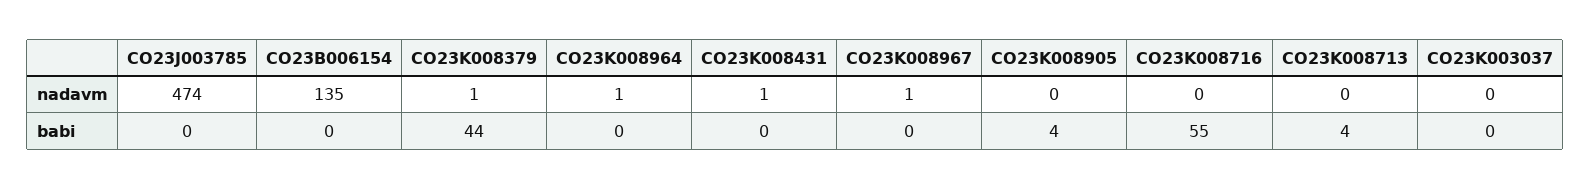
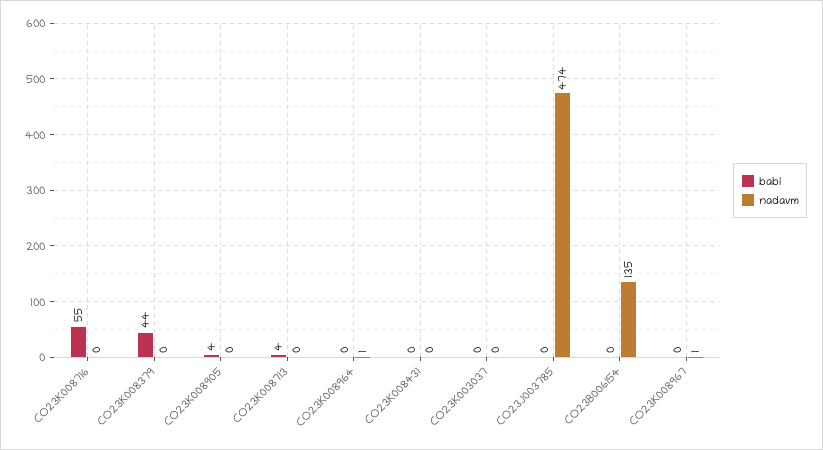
  {
    "nadavm": {
      "CO23J003785": 474,
      "CO23B006154": 135,
-     "CO23K008379": 1,
+     "CO23K008379": 0,
      "CO23K008964": 1,
-     "CO23K008431": 1,
+     "CO23K008431": 0,
      "CO23K008967": 1,
      "CO23K008905": 0,
      "CO23K008716": 0,
      "CO23K008713": 0,
      "CO23K003037": 0
    },
    "babi": {
      "CO23J003785": 0,
      "CO23B006154": 0,
      "CO23K008379": 44,
      "CO23K008964": 0,
      "CO23K008431": 0,
      "CO23K008967": 0,
      "CO23K008905": 4,
      "CO23K008716": 55,
      "CO23K008713": 4,
      "CO23K003037": 0
    }
  }

